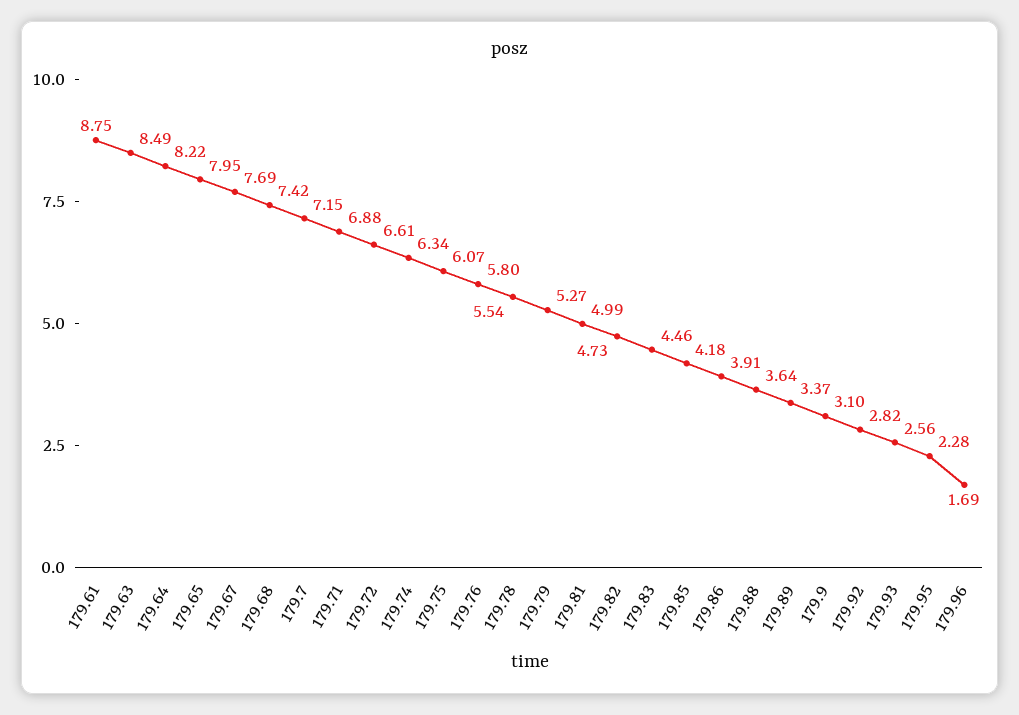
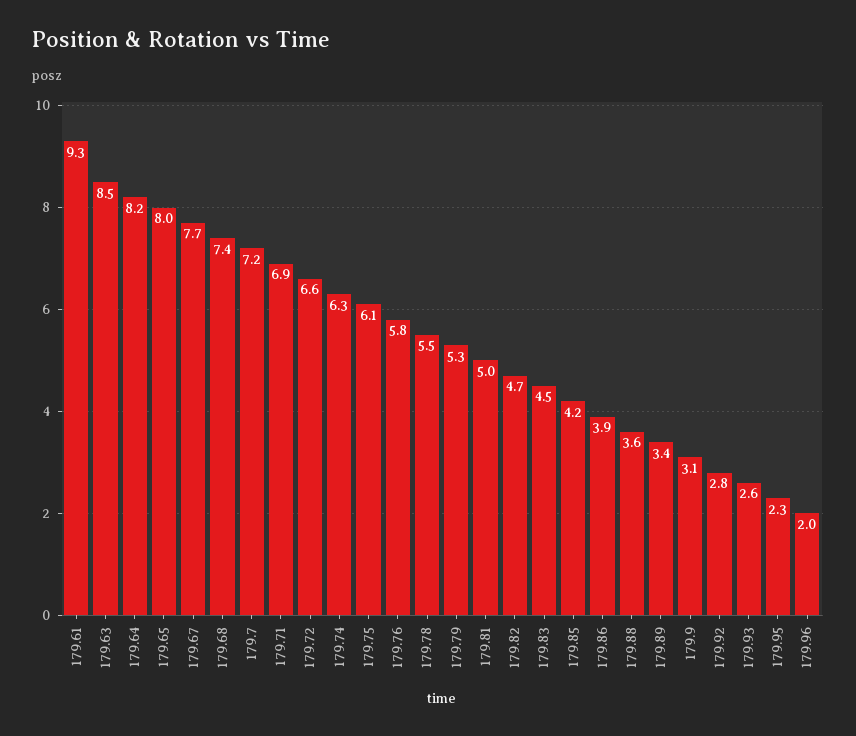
  {
-   "179.61": 8.75,
+   "179.61": 9.3,
    "179.63": 8.49,
    "179.64": 8.22,
    "179.65": 7.95,
    "179.67": 7.69,
    "179.68": 7.42,
    "179.7": 7.15,
    "179.71": 6.88,
    "179.72": 6.61,
    "179.74": 6.34,
    "179.75": 6.07,
    "179.76": 5.8,
    "179.78": 5.54,
    "179.79": 5.27,
    "179.81": 4.99,
    "179.82": 4.73,
    "179.83": 4.46,
    "179.85": 4.18,
    "179.86": 3.91,
    "179.88": 3.64,
    "179.89": 3.37,
    "179.9": 3.1,
    "179.92": 2.82,
    "179.93": 2.56,
    "179.95": 2.28,
-   "179.96": 1.69
+   "179.96": 2
  }

